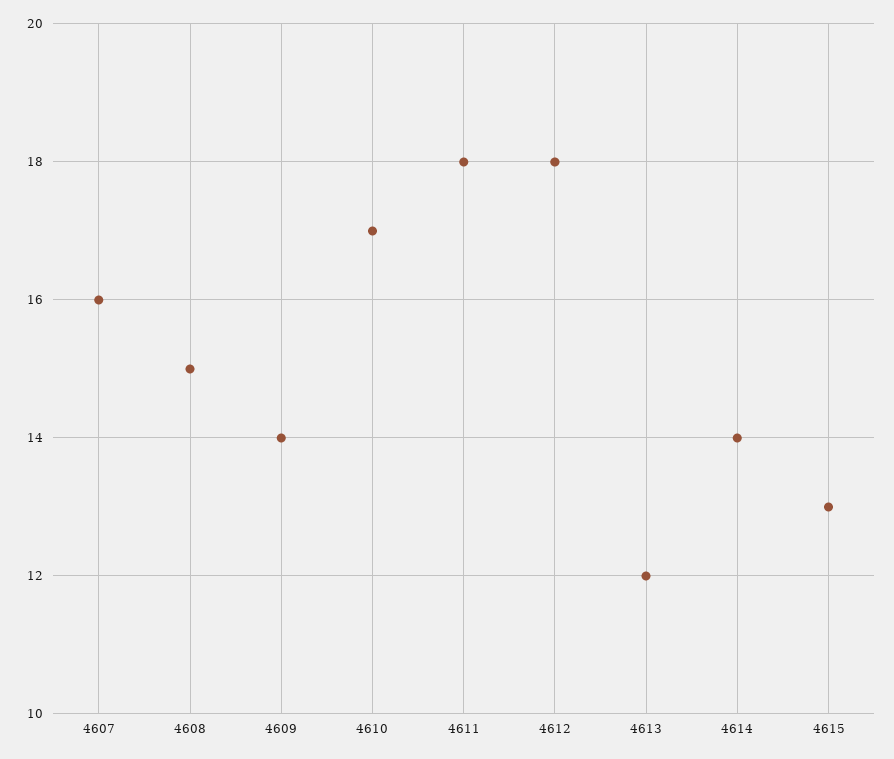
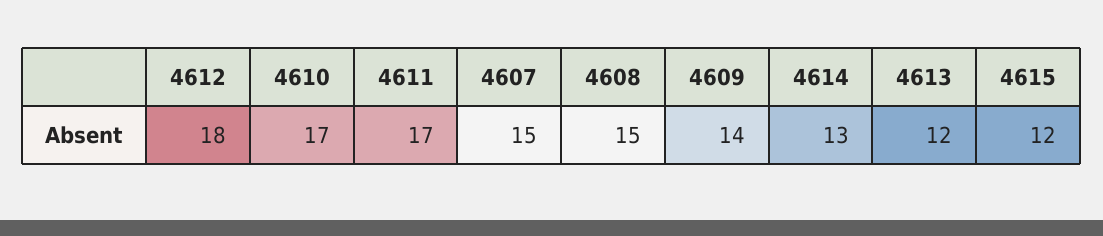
  {
-   "4607": 16,
+   "4607": 15,
    "4608": 15,
    "4609": 14,
    "4610": 17,
-   "4611": 18,
+   "4611": 17,
    "4612": 18,
    "4613": 12,
-   "4614": 14,
+   "4614": 13,
-   "4615": 13
+   "4615": 12
  }

